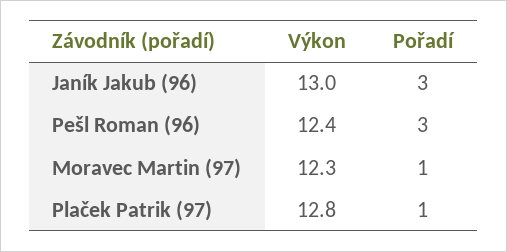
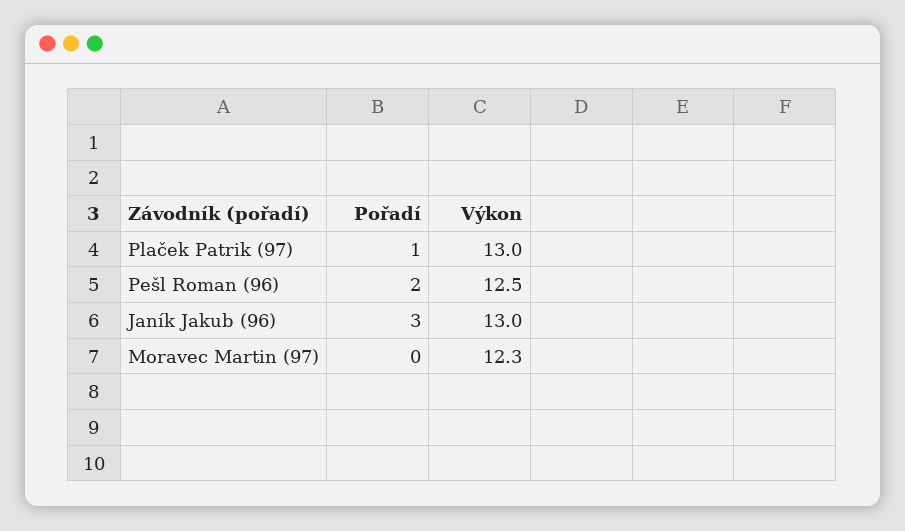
  {
    "Výkon": {
      "Janík Jakub (96)": 13,
-     "Pešl Roman (96)": 12.4,
+     "Pešl Roman (96)": 12.5,
      "Moravec Martin (97)": 12.3,
-     "Plaček Patrik (97)": 12.8
+     "Plaček Patrik (97)": 13
    },
    "Pořadí": {
      "Janík Jakub (96)": 3,
-     "Pešl Roman (96)": 3,
+     "Pešl Roman (96)": 2,
-     "Moravec Martin (97)": 1,
+     "Moravec Martin (97)": 0,
      "Plaček Patrik (97)": 1
    }
  }

